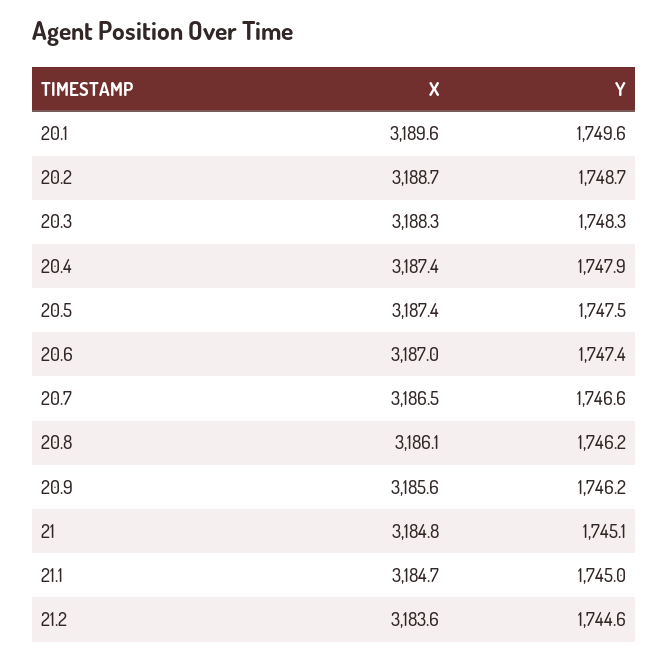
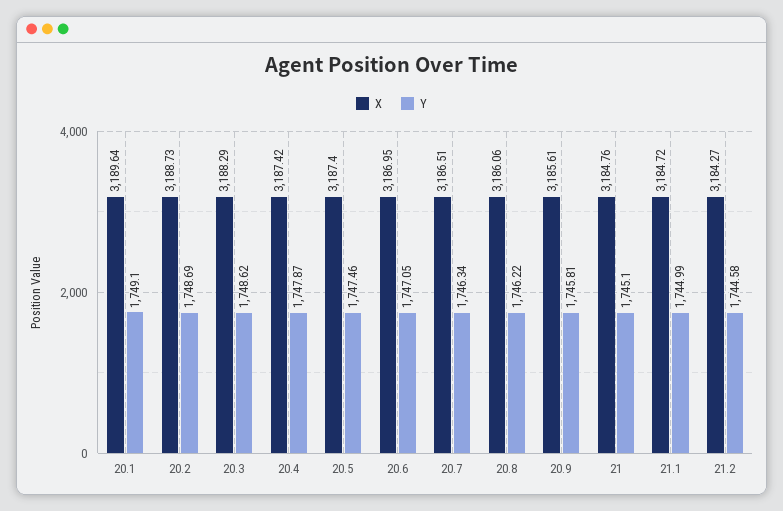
  {
    "X": {
      "20.1": 3189.64,
      "20.2": 3188.73,
      "20.3": 3188.29,
      "20.4": 3187.42,
      "20.5": 3187.4,
      "20.6": 3186.95,
      "20.7": 3186.51,
      "20.8": 3186.06,
      "20.9": 3185.61,
      "21": 3184.76,
      "21.1": 3184.72,
-     "21.2": 3183.6
+     "21.2": 3184.27
    },
    "Y": {
-     "20.1": 1749.6,
+     "20.1": 1749.1,
      "20.2": 1748.69,
-     "20.3": 1748.3,
+     "20.3": 1748.62,
      "20.4": 1747.87,
      "20.5": 1747.46,
-     "20.6": 1747.4,
+     "20.6": 1747.05,
-     "20.7": 1746.6,
+     "20.7": 1746.34,
      "20.8": 1746.22,
-     "20.9": 1746.2,
+     "20.9": 1745.81,
      "21": 1745.1,
      "21.1": 1744.99,
      "21.2": 1744.58
    }
  }

